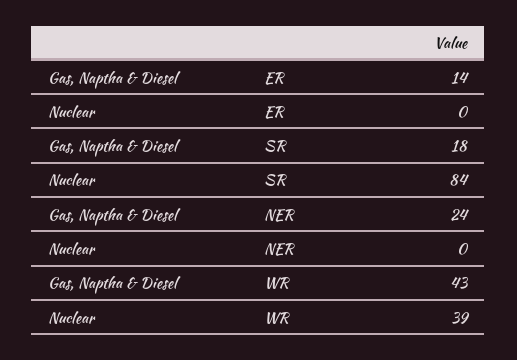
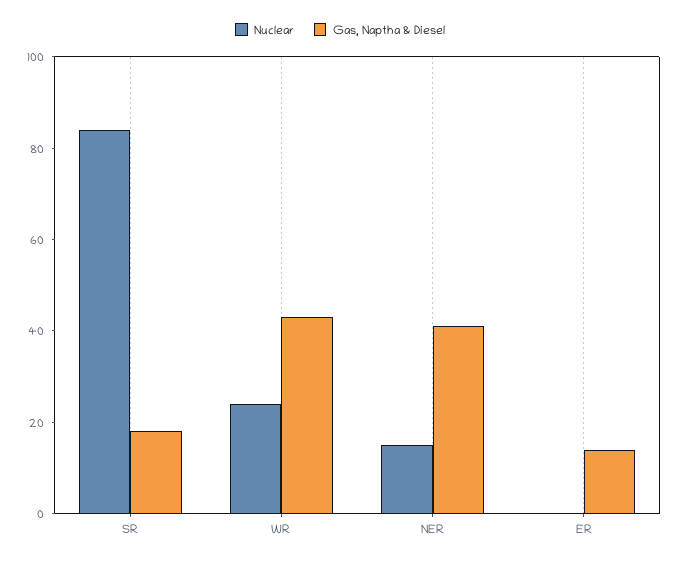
  {
    "Gas, Naptha & Diesel": {
      "ER": 14,
      "SR": 18,
-     "NER": 24,
+     "NER": 40,
      "WR": 43
    },
    "Nuclear": {
      "ER": 0,
      "SR": 84,
-     "NER": 0,
+     "NER": 15,
-     "WR": 39
+     "WR": 25
    }
  }

